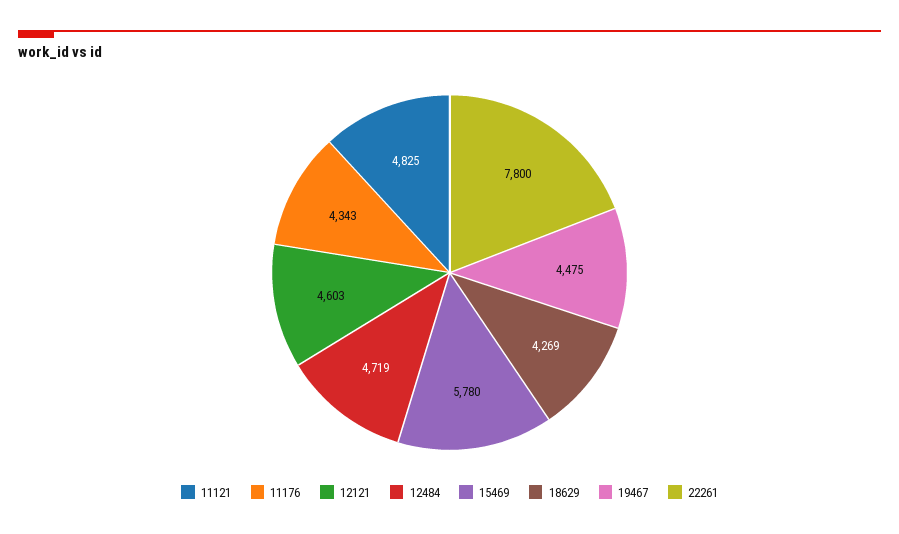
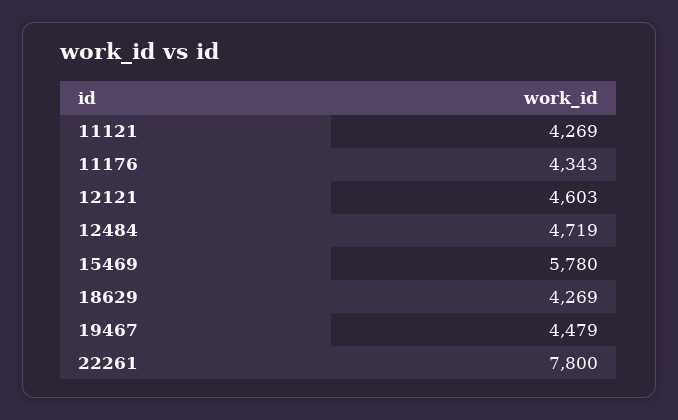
  {
-   "11121": 4825,
+   "11121": 4269,
    "11176": 4343,
    "12121": 4603,
    "12484": 4719,
    "15469": 5780,
    "18629": 4269,
-   "19467": 4475,
+   "19467": 4479,
    "22261": 7800
  }

